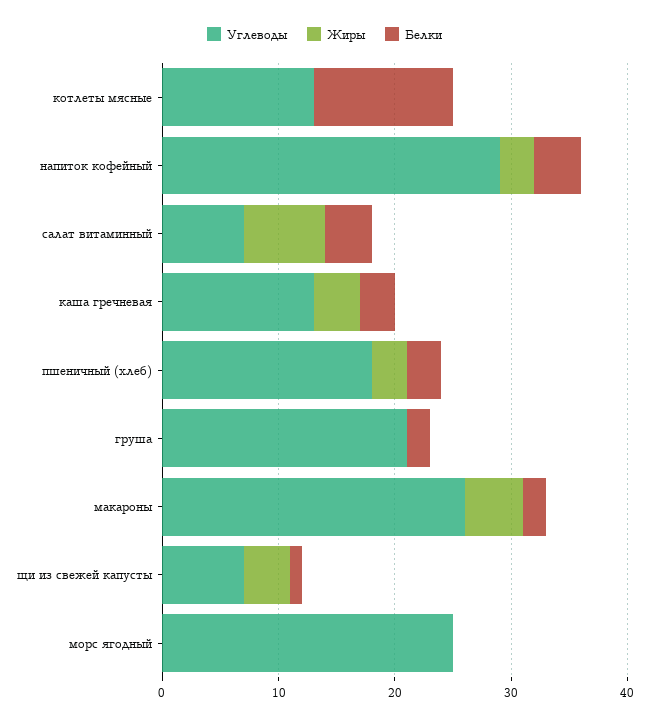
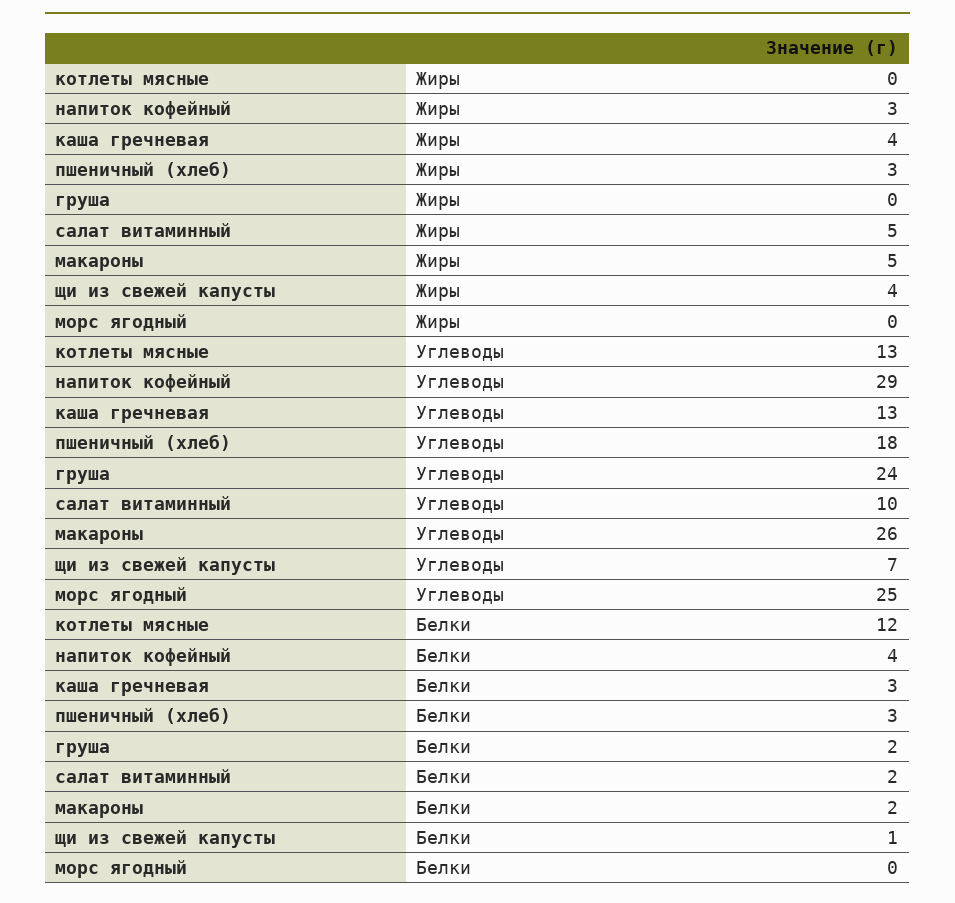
  {
    "Углеводы": {
      "котлеты мясные": 13,
      "напиток кофейный": 29,
-     "салат витаминный": 7,
+     "салат витаминный": 10,
      "каша гречневая": 13,
      "пшеничный (хлеб)": 18,
-     "груша": 21,
+     "груша": 24,
      "макароны": 26,
      "щи из свежей капусты": 7,
      "морс ягодный": 25
    },
    "Жиры": {
      "котлеты мясные": 0,
      "напиток кофейный": 3,
-     "салат витаминный": 7,
+     "салат витаминный": 5,
      "каша гречневая": 4,
      "пшеничный (хлеб)": 3,
      "груша": 0,
      "макароны": 5,
      "щи из свежей капусты": 4,
      "морс ягодный": 0
    },
    "Белки": {
      "котлеты мясные": 12,
      "напиток кофейный": 4,
-     "салат витаминный": 4,
+     "салат витаминный": 2,
      "каша гречневая": 3,
      "пшеничный (хлеб)": 3,
      "груша": 2,
      "макароны": 2,
      "щи из свежей капусты": 1,
      "морс ягодный": 0
    }
  }

